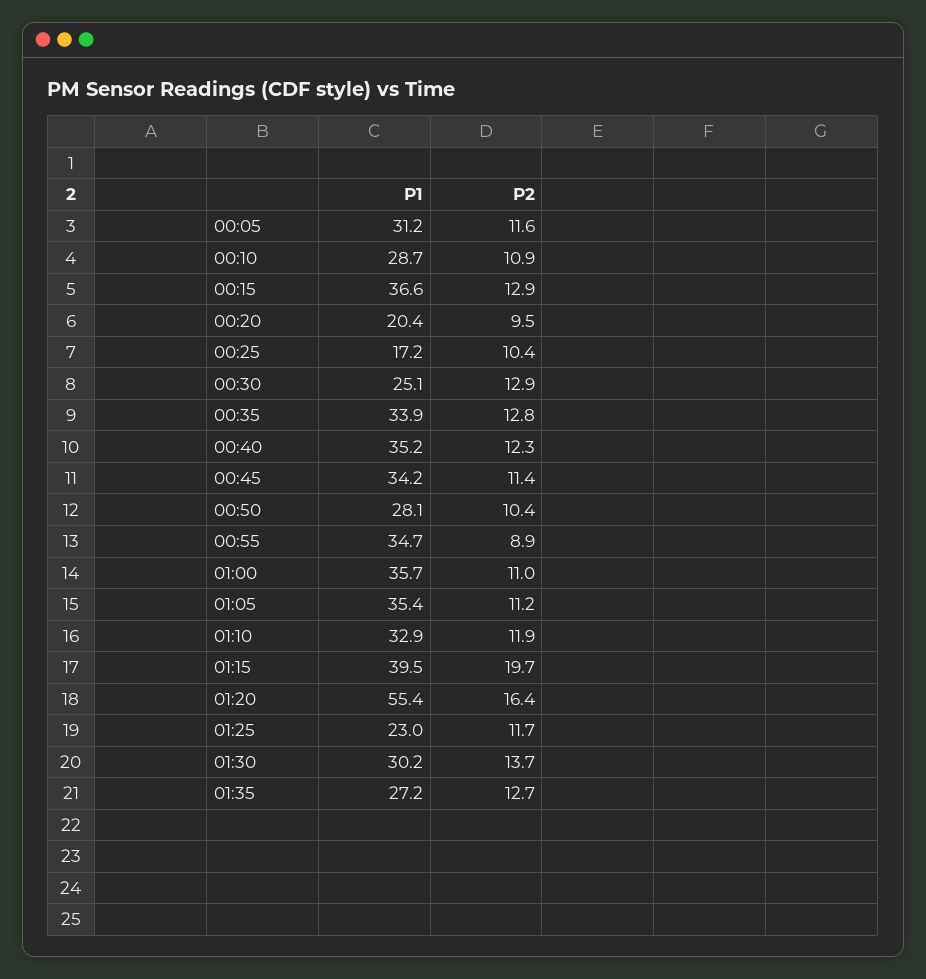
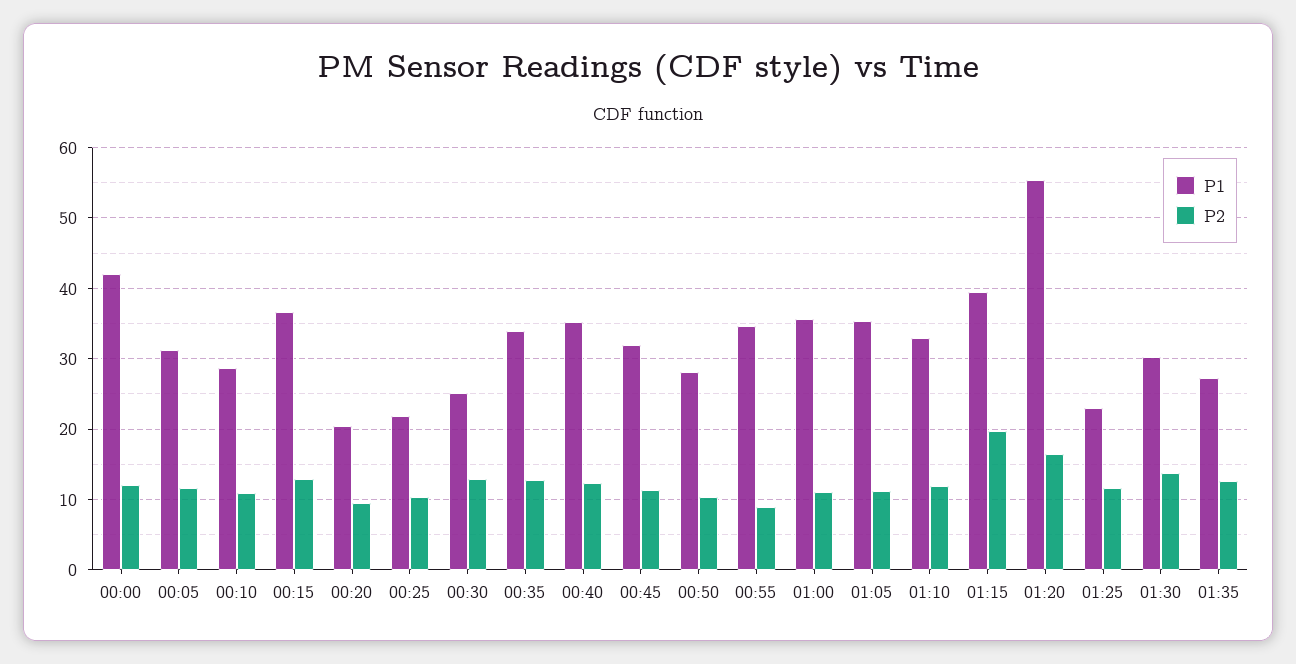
  {
    "P1": {
      "00:05": 31.2,
      "00:10": 28.7,
      "00:15": 36.6,
      "00:20": 20.4,
-     "00:25": 17.2,
+     "00:25": 22,
      "00:30": 25.1,
      "00:35": 33.9,
      "00:40": 35.2,
-     "00:45": 34.2,
+     "00:45": 32,
      "00:50": 28.1,
      "00:55": 34.7,
      "01:00": 35.7,
      "01:05": 35.4,
      "01:10": 32.9,
      "01:15": 39.5,
      "01:20": 55.4,
      "01:25": 23,
      "01:30": 30.2,
-     "01:35": 27.2
+     "01:35": 27.2,
+     "00:00": 42
    },
    "P2": {
      "00:05": 11.6,
      "00:10": 10.9,
      "00:15": 12.9,
      "00:20": 9.5,
      "00:25": 10.4,
      "00:30": 12.9,
      "00:35": 12.8,
      "00:40": 12.3,
      "00:45": 11.4,
      "00:50": 10.4,
      "00:55": 8.9,
      "01:00": 11,
      "01:05": 11.2,
      "01:10": 11.9,
      "01:15": 19.7,
      "01:20": 16.4,
      "01:25": 11.7,
      "01:30": 13.7,
-     "01:35": 12.7
+     "01:35": 12.7,
+     "00:00": 12
    }
  }

